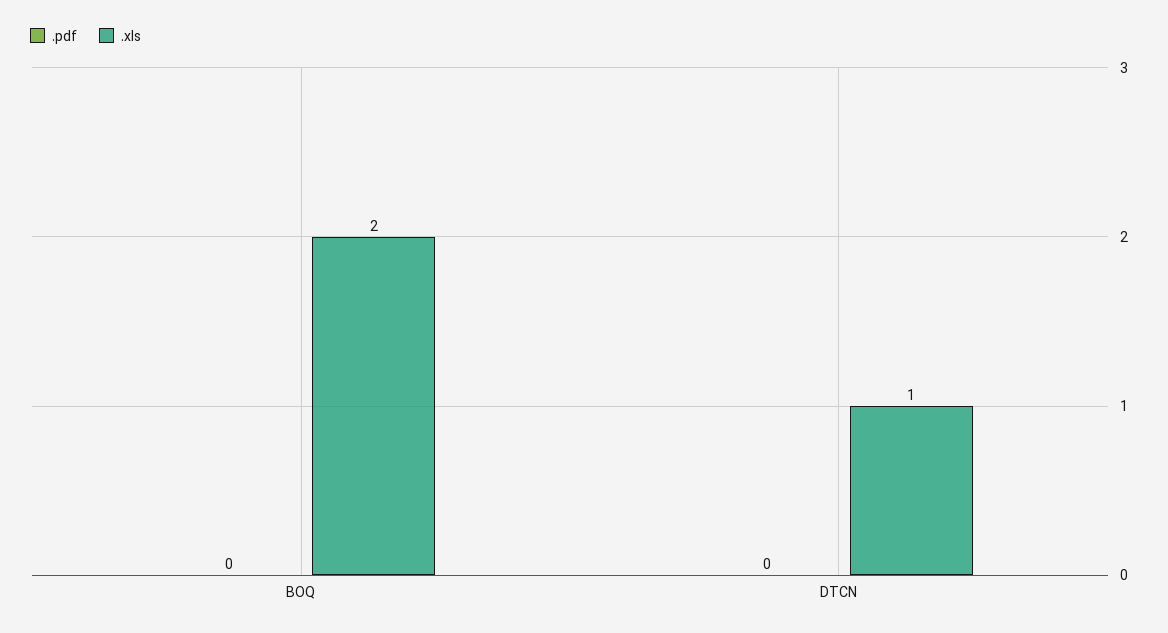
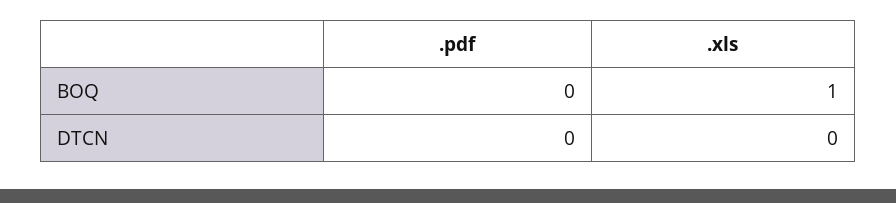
  {
    ".pdf": {
      "BOQ": 0,
      "DTCN": 0
    },
    ".xls": {
-     "BOQ": 2,
+     "BOQ": 1,
-     "DTCN": 1
+     "DTCN": 0
    }
  }

